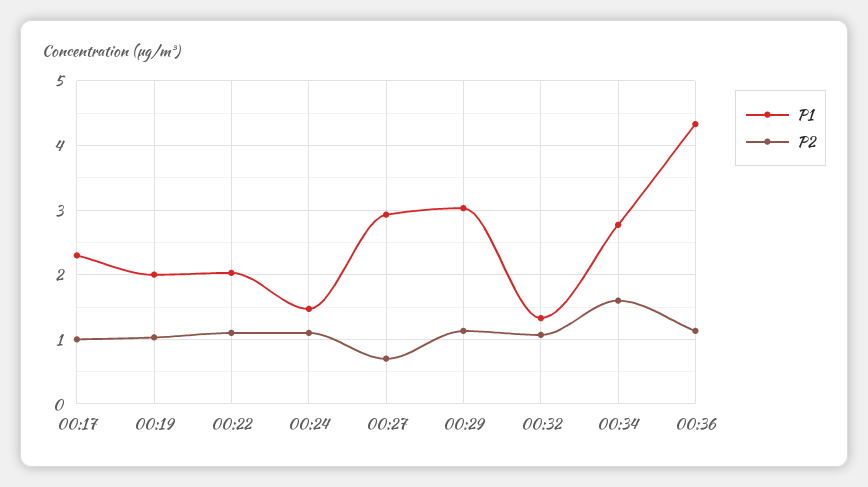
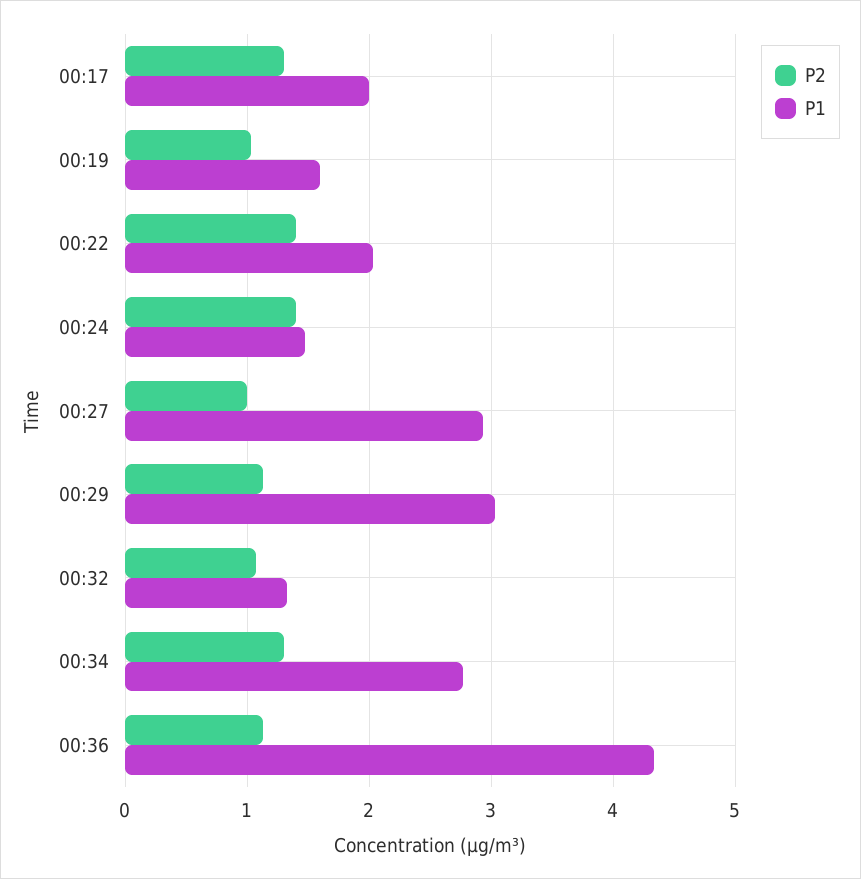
  {
    "P1": {
-     "00:17": 2.3,
+     "00:17": 2,
-     "00:19": 2,
+     "00:19": 1.6,
      "00:22": 2,
      "00:24": 1.5,
      "00:27": 2.9,
      "00:29": 3,
      "00:32": 1.3,
      "00:34": 2.8,
      "00:36": 4.3
    },
    "P2": {
-     "00:17": 1,
+     "00:17": 1.3,
      "00:19": 1,
-     "00:22": 1.1,
+     "00:22": 1.4,
-     "00:24": 1.1,
+     "00:24": 1.4,
-     "00:27": 0.7,
+     "00:27": 1,
      "00:29": 1.1,
      "00:32": 1.1,
-     "00:34": 1.6,
+     "00:34": 1.3,
      "00:36": 1.1
    }
  }

